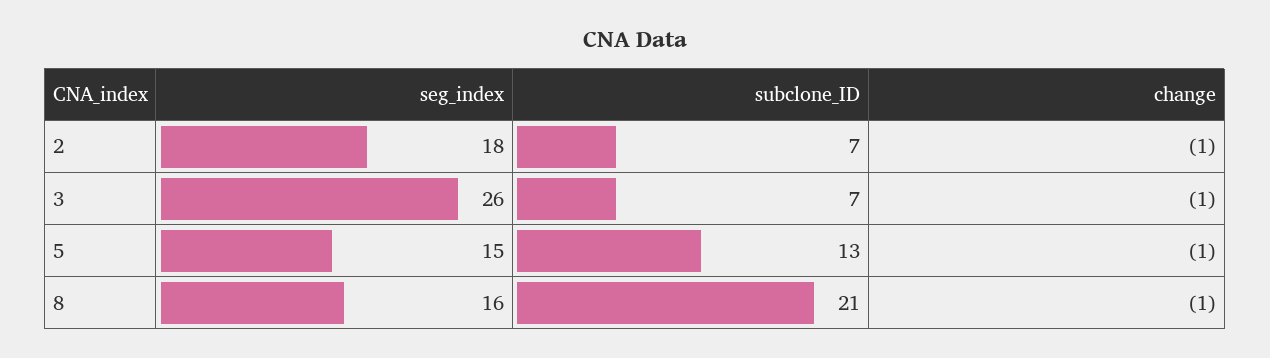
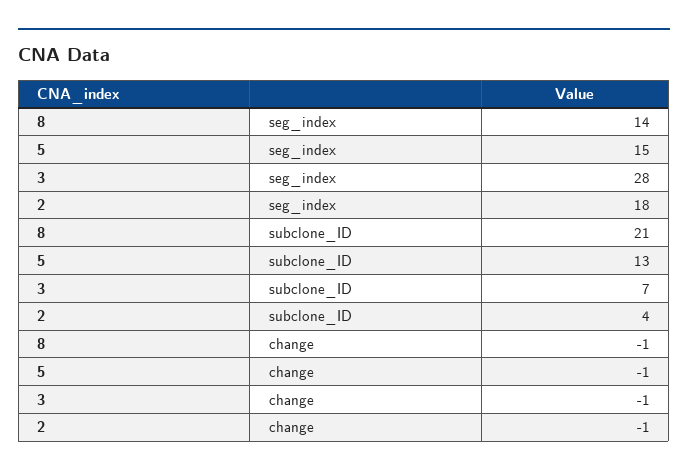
  {
    "seg_index": {
      "2": 18,
-     "3": 26,
+     "3": 28,
      "5": 15,
-     "8": 16
+     "8": 14
    },
    "subclone_ID": {
-     "2": 7,
+     "2": 4,
      "3": 7,
      "5": 13,
      "8": 21
    },
    "change": {
      "2": -1,
      "3": -1,
      "5": -1,
      "8": -1
    }
  }

